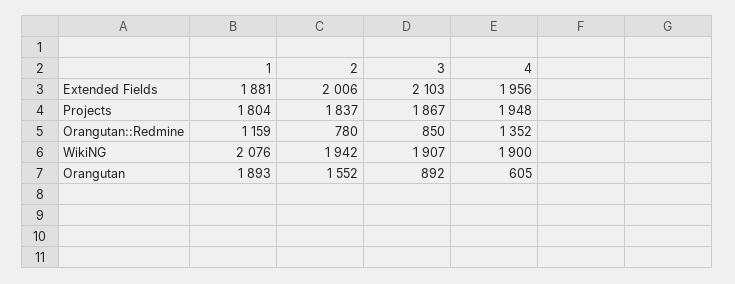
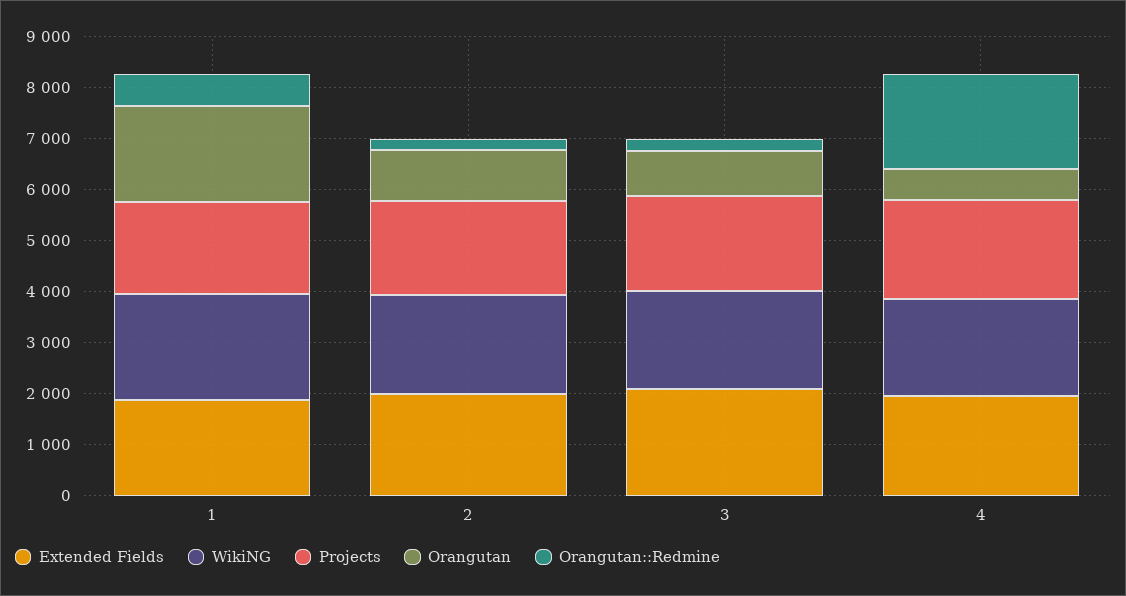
  {
    "Extended Fields": {
      "1": 1881,
      "2": 2006,
      "3": 2103,
      "4": 1956
    },
    "Projects": {
      "1": 1804,
      "2": 1837,
      "3": 1867,
      "4": 1948
    },
    "Orangutan::Redmine": {
-     "1": 1159,
+     "1": 600,
-     "2": 780,
+     "2": 200,
-     "3": 850,
+     "3": 200,
-     "4": 1352
+     "4": 1800
    },
    "WikiNG": {
      "1": 2076,
      "2": 1942,
      "3": 1907,
      "4": 1900
    },
    "Orangutan": {
      "1": 1893,
-     "2": 1552,
+     "2": 1000,
      "3": 892,
      "4": 605
    }
  }

